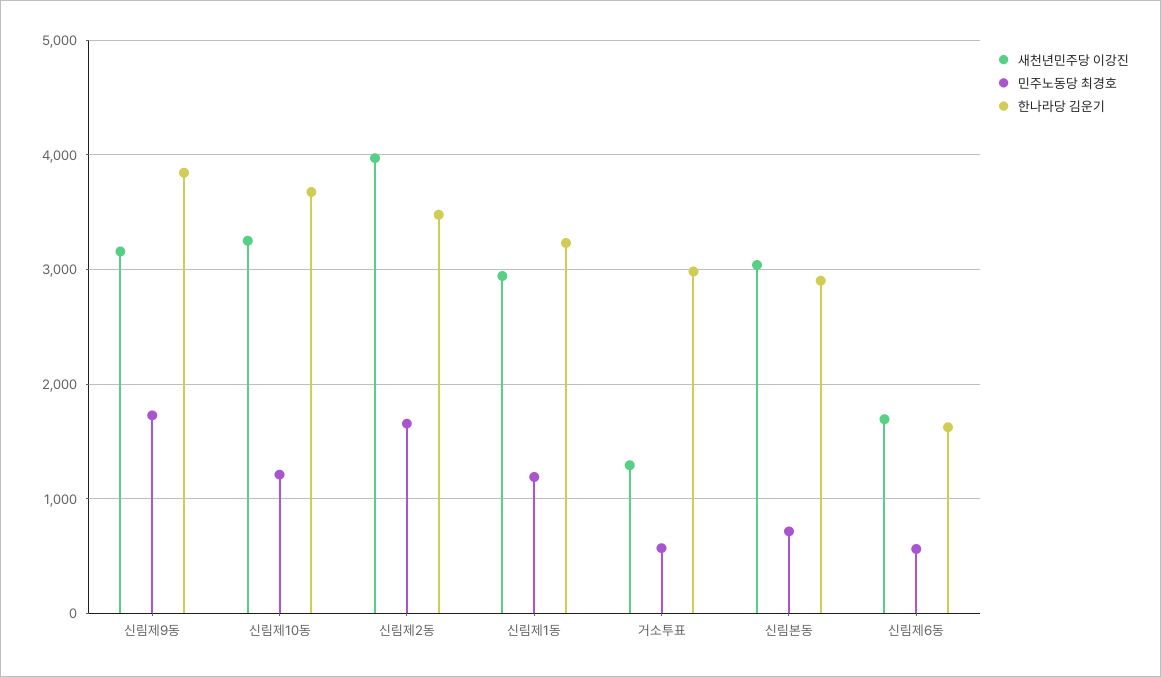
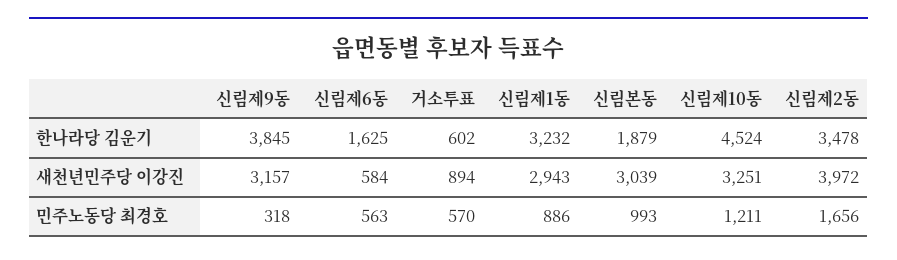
  {
    "새천년민주당 이강진": {
      "신림제9동": 3157,
      "신림제10동": 3251,
      "신림제2동": 3972,
      "신림제1동": 2943,
-     "거소투표": 1300,
+     "거소투표": 894,
      "신림본동": 3039,
-     "신림제6동": 1700
+     "신림제6동": 584
    },
    "민주노동당 최경호": {
-     "신림제9동": 1700,
+     "신림제9동": 318,
      "신림제10동": 1211,
      "신림제2동": 1656,
-     "신림제1동": 1200,
+     "신림제1동": 886,
      "거소투표": 570,
-     "신림본동": 700,
+     "신림본동": 993,
      "신림제6동": 563
    },
    "한나라당 김운기": {
      "신림제9동": 3845,
-     "신림제10동": 3700,
+     "신림제10동": 4524,
      "신림제2동": 3478,
      "신림제1동": 3232,
-     "거소투표": 3000,
+     "거소투표": 602,
-     "신림본동": 2900,
+     "신림본동": 1879,
      "신림제6동": 1625
    }
  }

